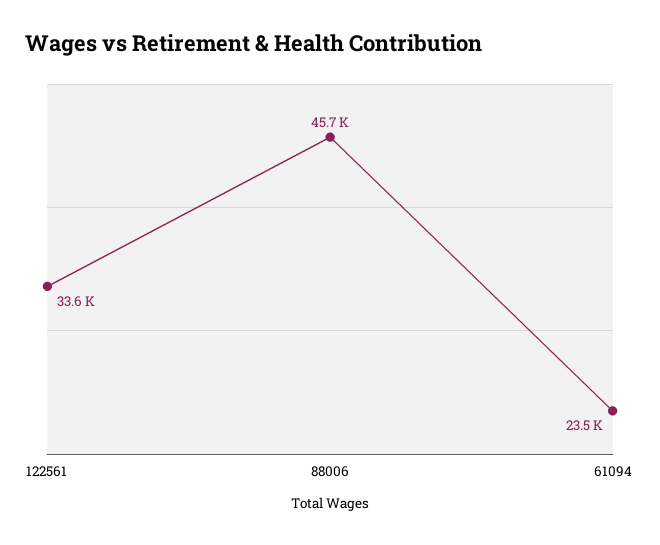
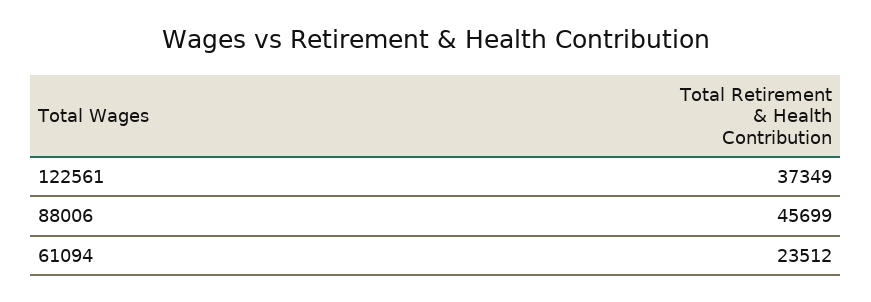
  {
-   "122561": 33600,
+   "122561": 37349,
    "88006": 45699,
    "61094": 23512
  }

